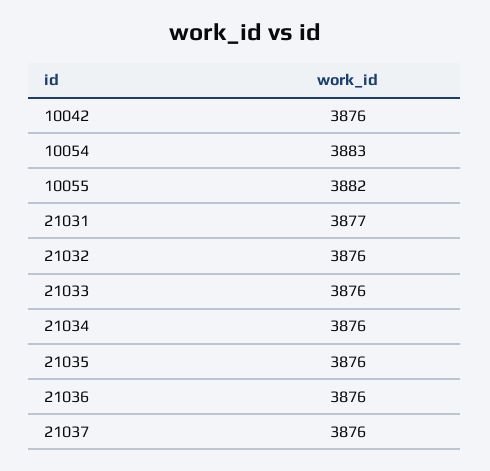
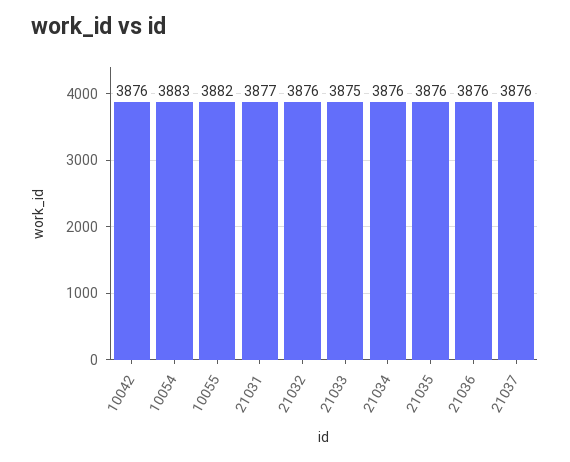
  {
    "10042": 3876,
    "10054": 3883,
    "10055": 3882,
    "21031": 3877,
    "21032": 3876,
-   "21033": 3876,
+   "21033": 3875,
    "21034": 3876,
    "21035": 3876,
    "21036": 3876,
    "21037": 3876
  }

